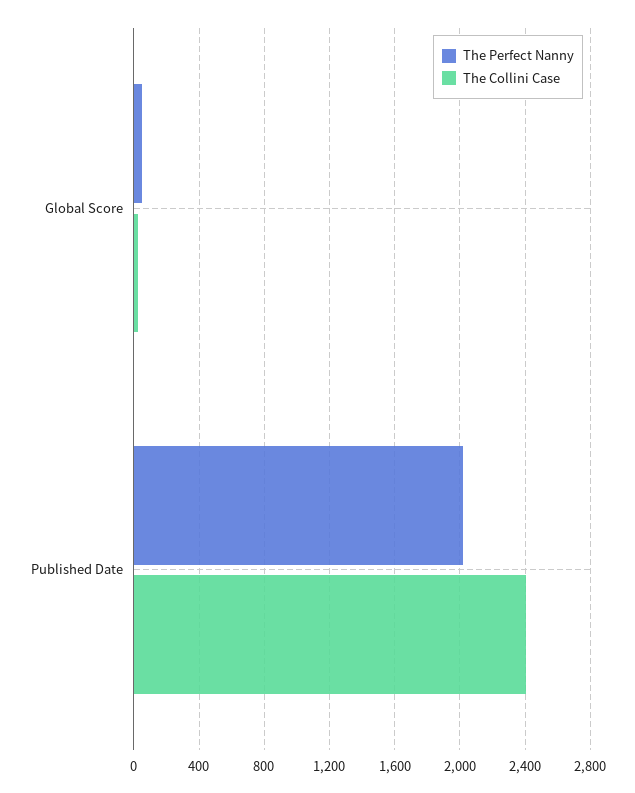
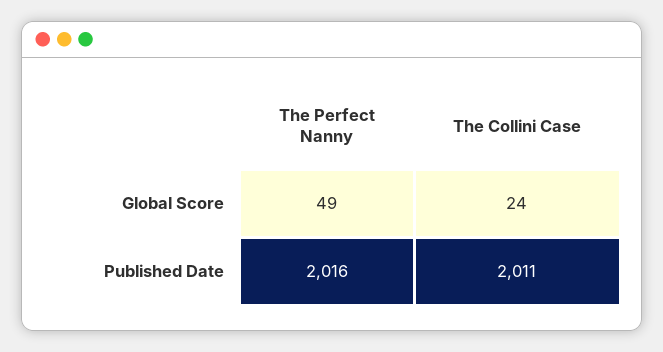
  {
    "The Perfect Nanny": {
      "Global Score": 49,
      "Published Date": 2016
    },
    "The Collini Case": {
      "Global Score": 24,
-     "Published Date": 2400
+     "Published Date": 2011
    }
  }

